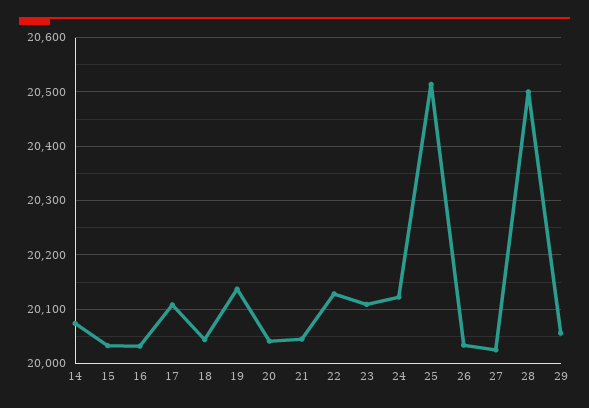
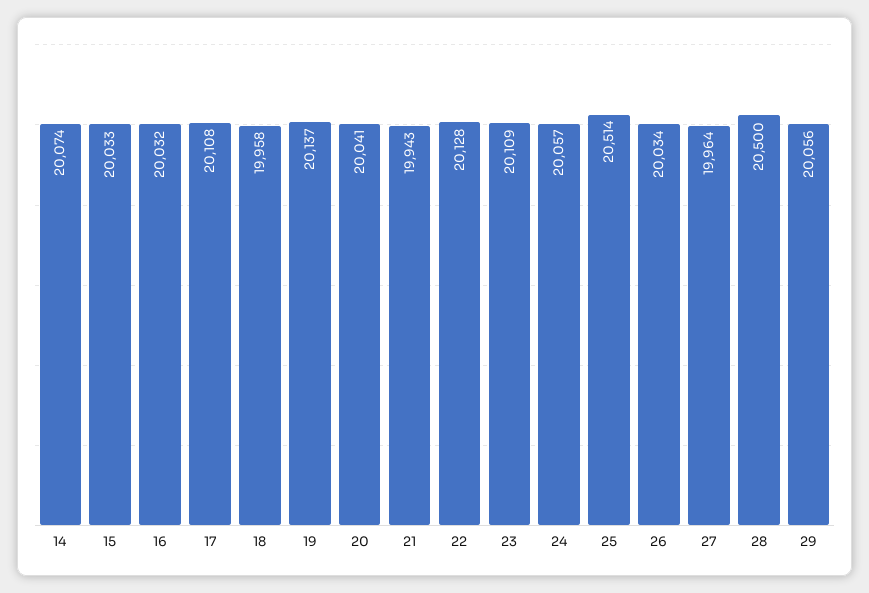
  {
    "14": 20074,
    "15": 20033,
    "16": 20032,
    "17": 20108,
-   "18": 20040,
+   "18": 19958,
    "19": 20137,
    "20": 20041,
-   "21": 20040,
+   "21": 19943,
    "22": 20128,
    "23": 20109,
-   "24": 20120,
+   "24": 20057,
    "25": 20514,
    "26": 20034,
-   "27": 20020,
+   "27": 19964,
    "28": 20500,
    "29": 20056
  }

